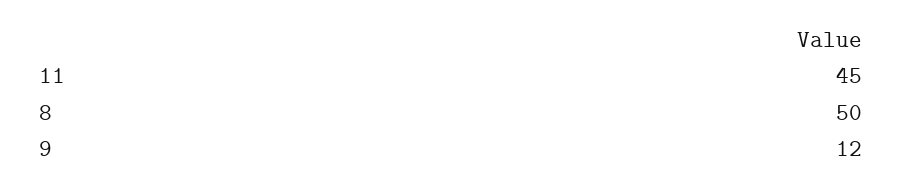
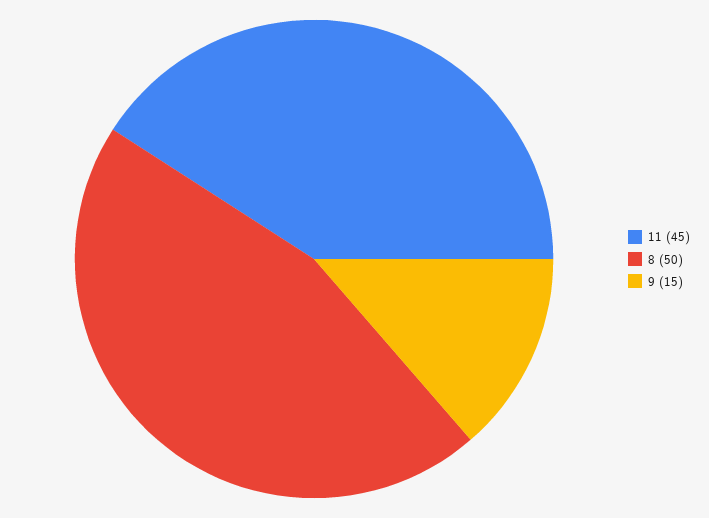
  {
    "11": 45,
    "8": 50,
-   "9": 12
+   "9": 15
  }

